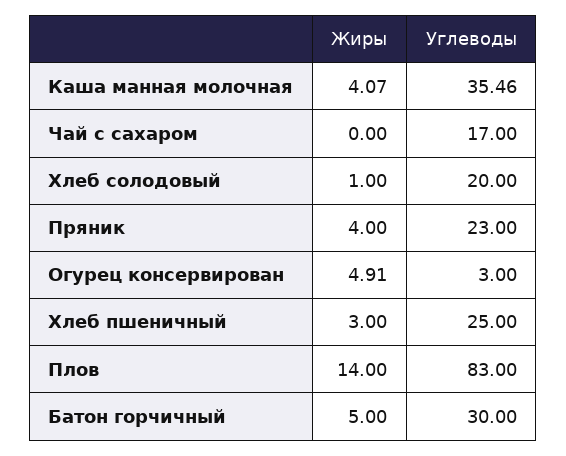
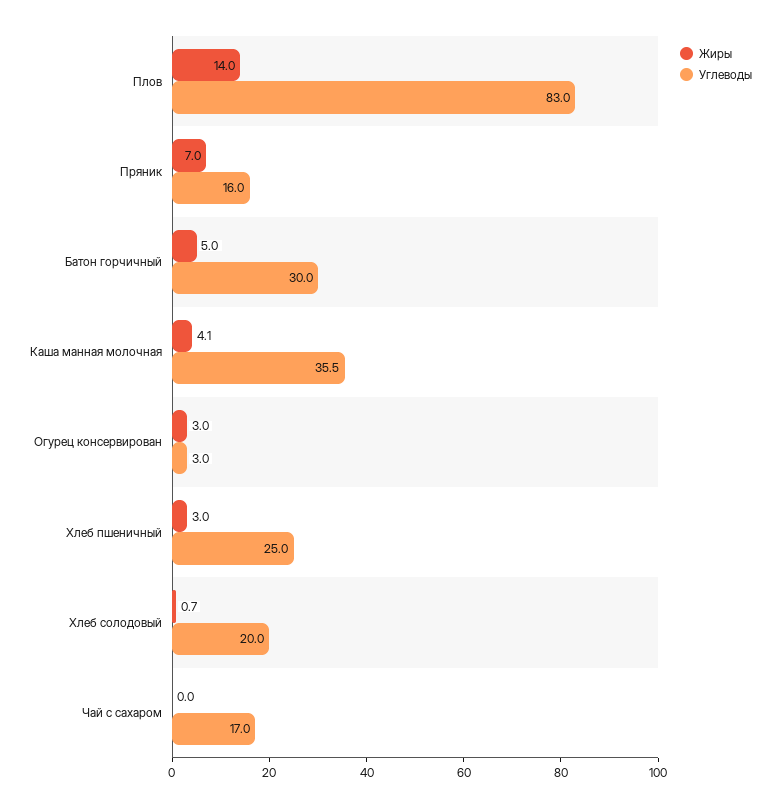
  {
    "Жиры": {
      "Каша манная молочная": 4.07,
      "Чай с сахаром": 0,
-     "Хлеб солодовый": 1,
+     "Хлеб солодовый": 0.7,
-     "Пряник": 4,
+     "Пряник": 7,
-     "Огурец консервирован": 4.91,
+     "Огурец консервирован": 3,
      "Хлеб пшеничный": 3,
      "Плов": 14,
      "Батон горчичный": 5
    },
    "Углеводы": {
      "Каша манная молочная": 35.46,
      "Чай с сахаром": 17,
      "Хлеб солодовый": 20,
-     "Пряник": 23,
+     "Пряник": 16,
      "Огурец консервирован": 3,
      "Хлеб пшеничный": 25,
      "Плов": 83,
      "Батон горчичный": 30
    }
  }

